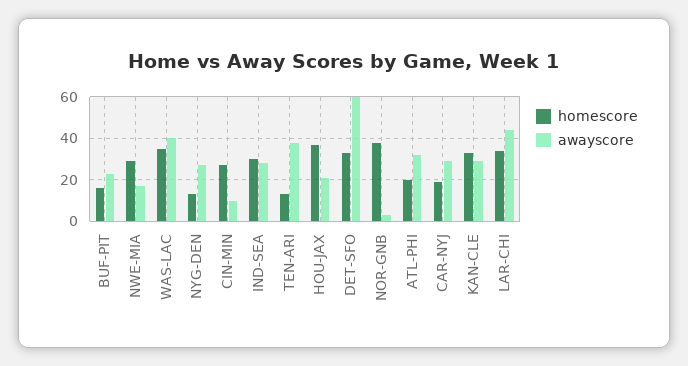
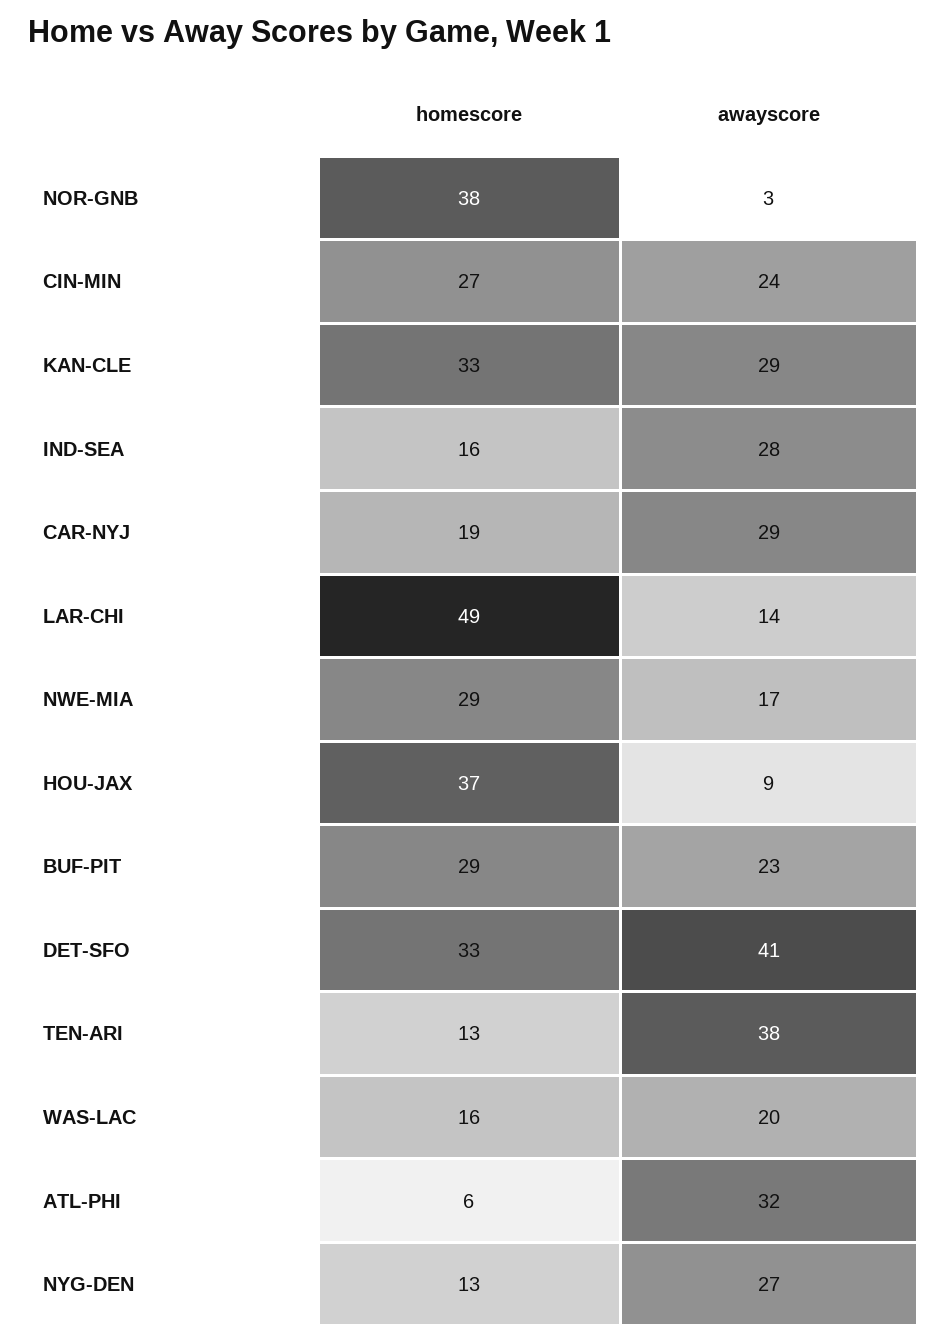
  {
    "homescore": {
-     "BUF-PIT": 15,
+     "BUF-PIT": 29,
      "NWE-MIA": 29,
-     "WAS-LAC": 35,
+     "WAS-LAC": 16,
      "NYG-DEN": 13,
      "CIN-MIN": 27,
-     "IND-SEA": 30,
+     "IND-SEA": 16,
      "TEN-ARI": 13,
      "HOU-JAX": 37,
      "DET-SFO": 33,
      "NOR-GNB": 38,
-     "ATL-PHI": 20,
+     "ATL-PHI": 6,
      "CAR-NYJ": 19,
      "KAN-CLE": 33,
-     "LAR-CHI": 35
+     "LAR-CHI": 49
    },
    "awayscore": {
      "BUF-PIT": 23,
      "NWE-MIA": 17,
-     "WAS-LAC": 40,
+     "WAS-LAC": 20,
      "NYG-DEN": 27,
-     "CIN-MIN": 10,
+     "CIN-MIN": 24,
      "IND-SEA": 28,
      "TEN-ARI": 38,
-     "HOU-JAX": 20,
+     "HOU-JAX": 9,
-     "DET-SFO": 60,
+     "DET-SFO": 41,
      "NOR-GNB": 3,
      "ATL-PHI": 32,
      "CAR-NYJ": 29,
      "KAN-CLE": 29,
-     "LAR-CHI": 45
+     "LAR-CHI": 14
    }
  }

